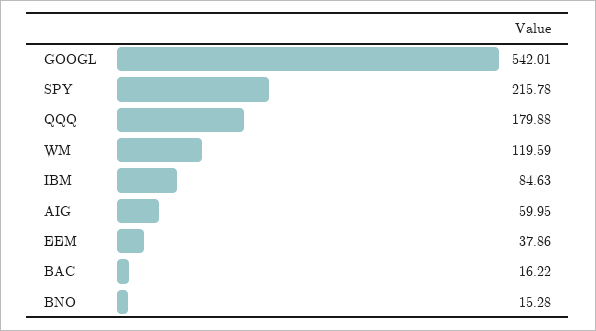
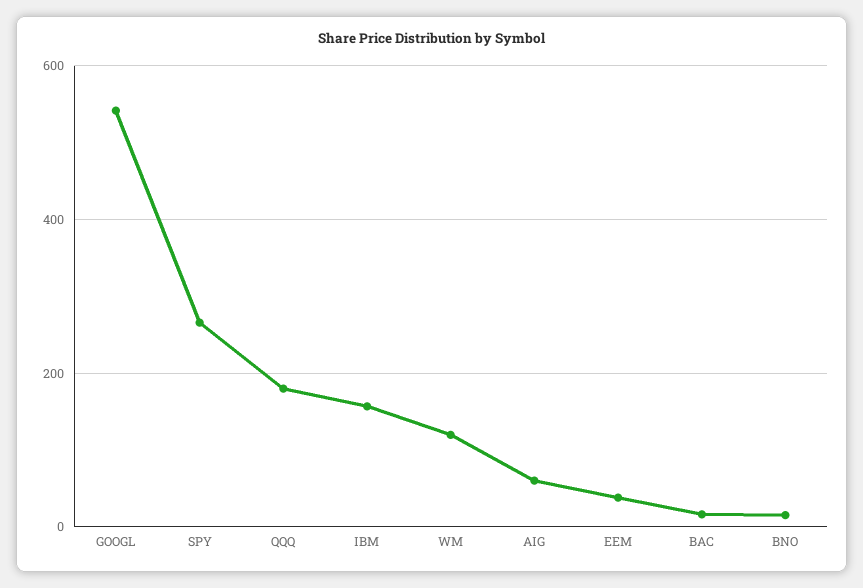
  {
    "GOOGL": 542.01,
-   "SPY": 215.78,
+   "SPY": 260,
    "QQQ": 179.88,
    "WM": 119.59,
-   "IBM": 84.63,
+   "IBM": 160,
    "AIG": 59.95,
    "EEM": 37.86,
    "BAC": 16.22,
    "BNO": 15.28
  }

